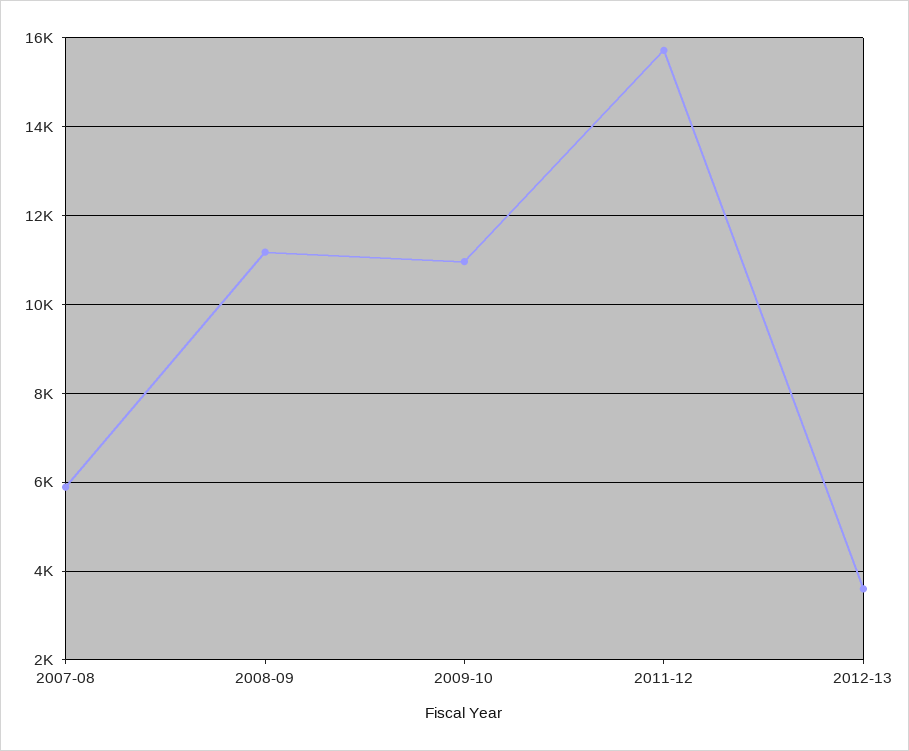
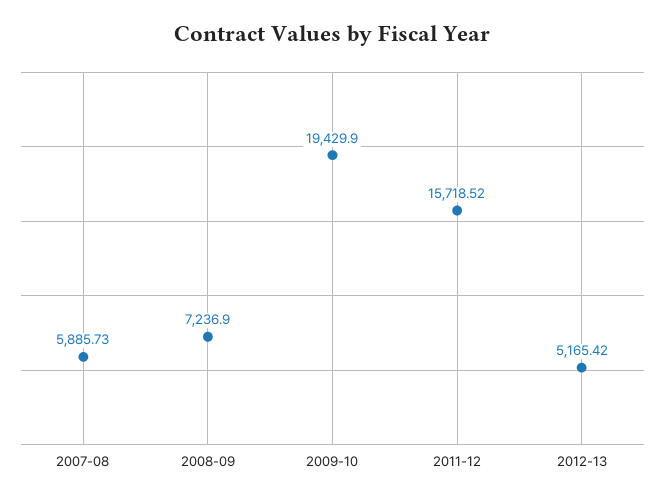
  {
    "2007-08": 5885.73,
-   "2008-09": 11200,
+   "2008-09": 7236.9,
-   "2009-10": 11000,
+   "2009-10": 19429.9,
    "2011-12": 15718.52,
-   "2012-13": 3600
+   "2012-13": 5165.42
  }

